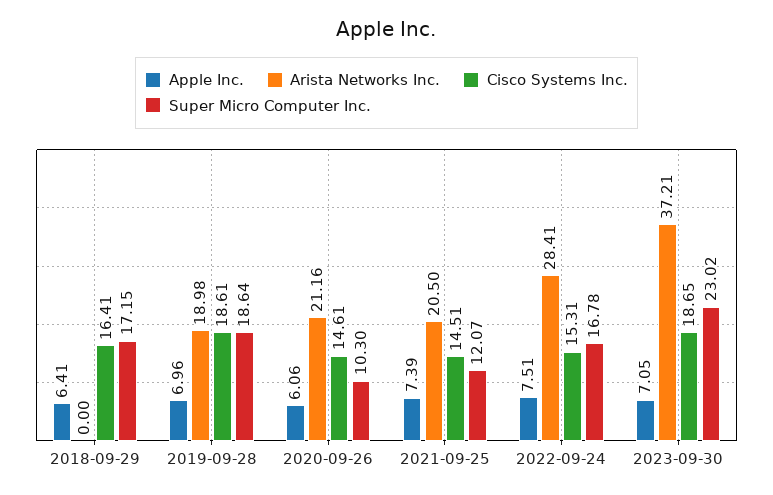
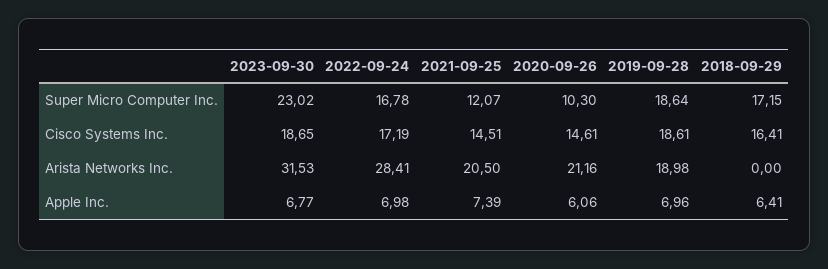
  {
    "Apple Inc.": {
      "2018-09-29": 6.41,
      "2019-09-28": 6.96,
      "2020-09-26": 6.06,
      "2021-09-25": 7.39,
-     "2022-09-24": 7.51,
+     "2022-09-24": 6.98,
-     "2023-09-30": 7.05
+     "2023-09-30": 6.77
    },
    "Arista Networks Inc.": {
      "2018-09-29": 0,
      "2019-09-28": 18.98,
      "2020-09-26": 21.16,
      "2021-09-25": 20.5,
      "2022-09-24": 28.41,
-     "2023-09-30": 37.21
+     "2023-09-30": 31.53
    },
    "Cisco Systems Inc.": {
      "2018-09-29": 16.41,
      "2019-09-28": 18.61,
      "2020-09-26": 14.61,
      "2021-09-25": 14.51,
-     "2022-09-24": 15.31,
+     "2022-09-24": 17.19,
      "2023-09-30": 18.65
    },
    "Super Micro Computer Inc.": {
      "2018-09-29": 17.15,
      "2019-09-28": 18.64,
      "2020-09-26": 10.3,
      "2021-09-25": 12.07,
      "2022-09-24": 16.78,
      "2023-09-30": 23.02
    }
  }

